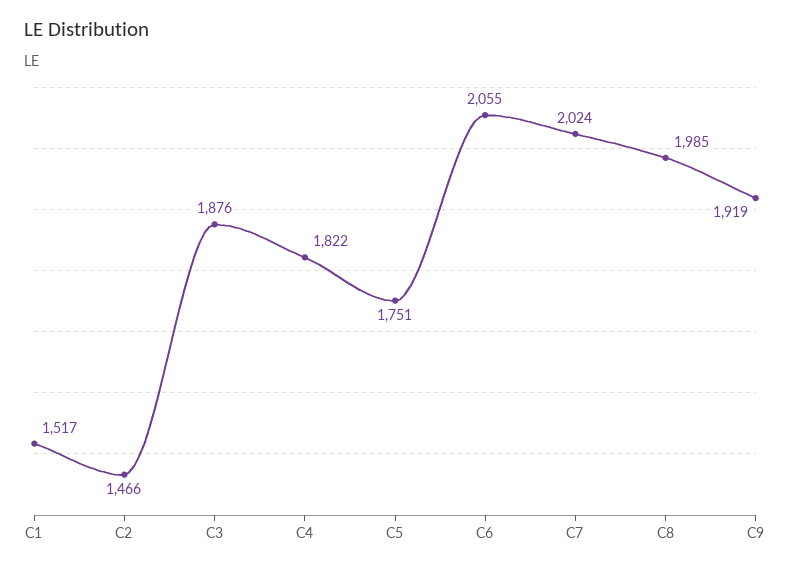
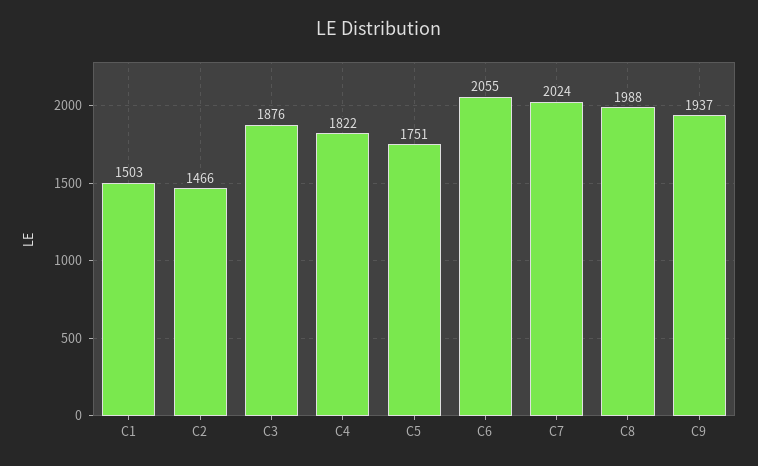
  {
-   "C1": 1517,
+   "C1": 1503,
    "C2": 1466,
    "C3": 1876,
    "C4": 1822,
    "C5": 1751,
    "C6": 2055,
    "C7": 2024,
-   "C8": 1985,
+   "C8": 1988,
-   "C9": 1919
+   "C9": 1937
  }

